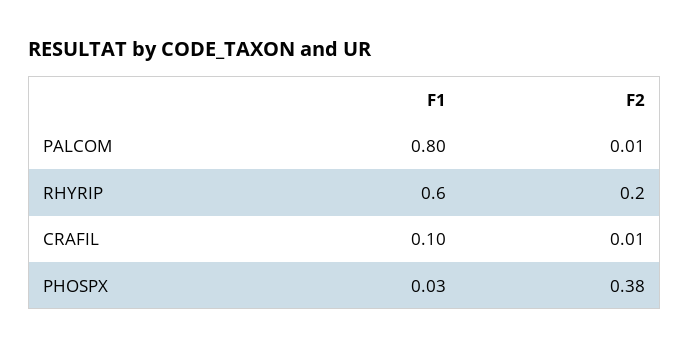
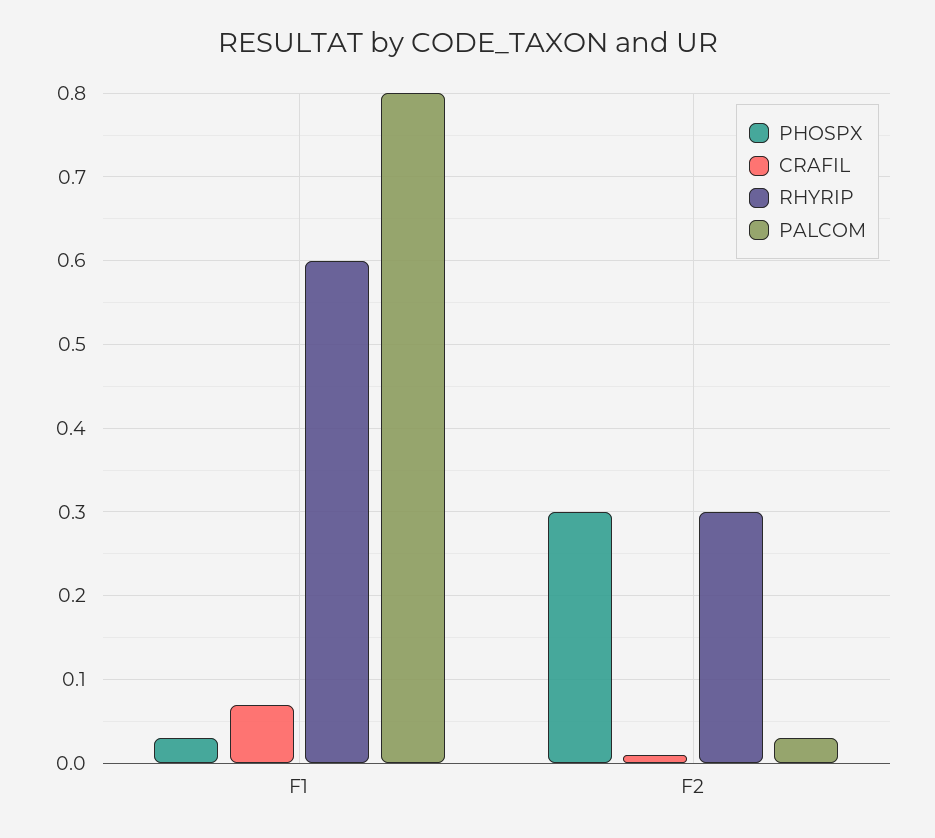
  {
    "PALCOM": {
      "F1": 0.8,
-     "F2": 0.01
+     "F2": 0.03
    },
    "RHYRIP": {
      "F1": 0.6,
-     "F2": 0.2
+     "F2": 0.3
    },
    "CRAFIL": {
-     "F1": 0.1,
+     "F1": 0.07,
      "F2": 0.01
    },
    "PHOSPX": {
      "F1": 0.03,
-     "F2": 0.38
+     "F2": 0.3
    }
  }

